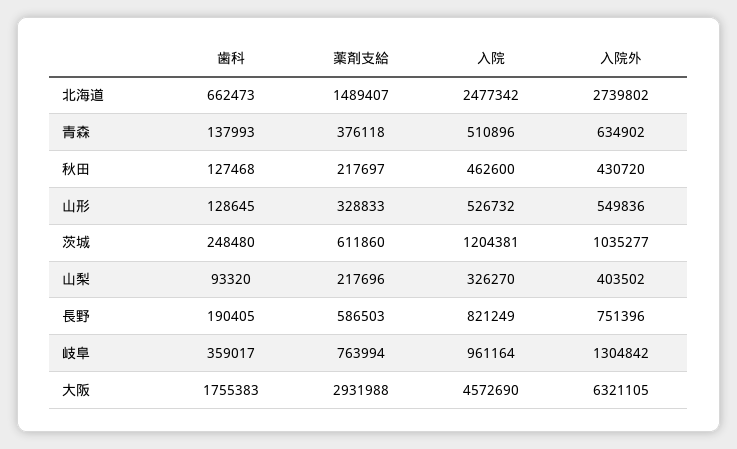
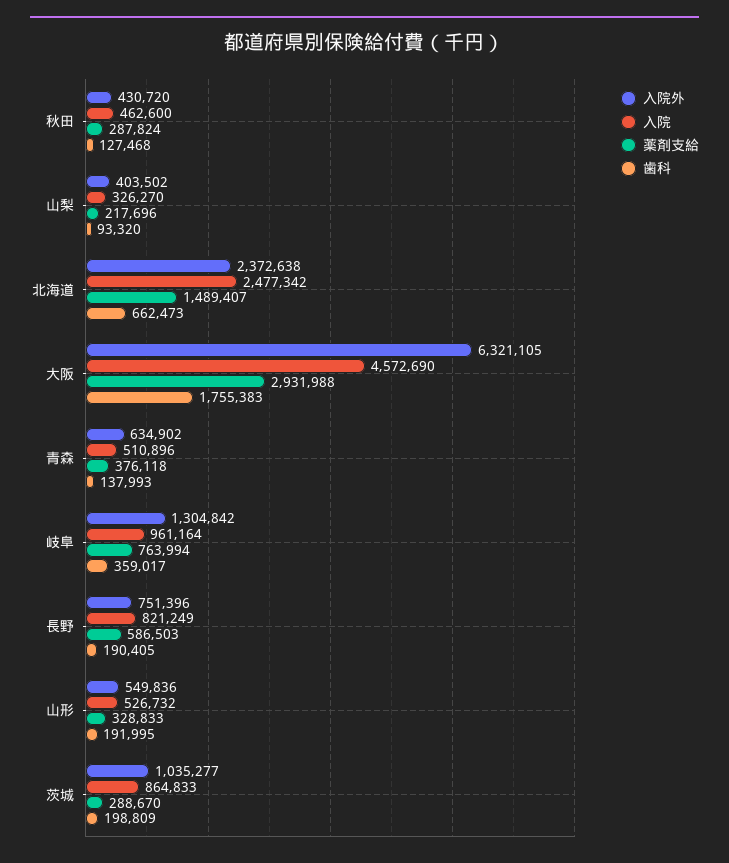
  {
    "歯科": {
      "北海道": 662473,
      "青森": 137993,
      "秋田": 127468,
-     "山形": 128645,
+     "山形": 191995,
-     "茨城": 248480,
+     "茨城": 198809,
      "山梨": 93320,
      "長野": 190405,
      "岐阜": 359017,
      "大阪": 1755383
    },
    "薬剤支給": {
      "北海道": 1489407,
      "青森": 376118,
-     "秋田": 217697,
+     "秋田": 287824,
      "山形": 328833,
-     "茨城": 611860,
+     "茨城": 288670,
      "山梨": 217696,
      "長野": 586503,
      "岐阜": 763994,
      "大阪": 2931988
    },
    "入院": {
      "北海道": 2477342,
      "青森": 510896,
      "秋田": 462600,
      "山形": 526732,
-     "茨城": 1204381,
+     "茨城": 864833,
      "山梨": 326270,
      "長野": 821249,
      "岐阜": 961164,
      "大阪": 4572690
    },
    "入院外": {
-     "北海道": 2739802,
+     "北海道": 2372638,
      "青森": 634902,
      "秋田": 430720,
      "山形": 549836,
      "茨城": 1035277,
      "山梨": 403502,
      "長野": 751396,
      "岐阜": 1304842,
      "大阪": 6321105
    }
  }

